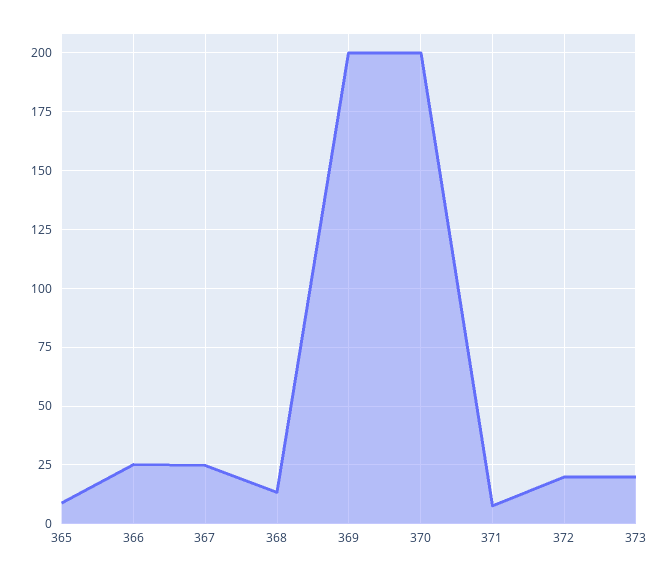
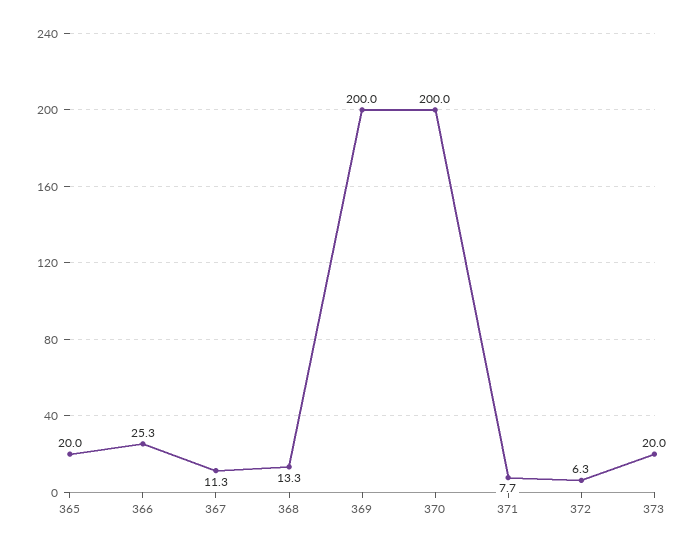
  {
-   "365": 10,
+   "365": 20,
    "366": 25.3,
-   "367": 25,
+   "367": 11.3,
    "368": 13.3,
    "369": 200,
    "370": 200,
    "371": 7.7,
-   "372": 20,
+   "372": 6.3,
    "373": 20
  }

